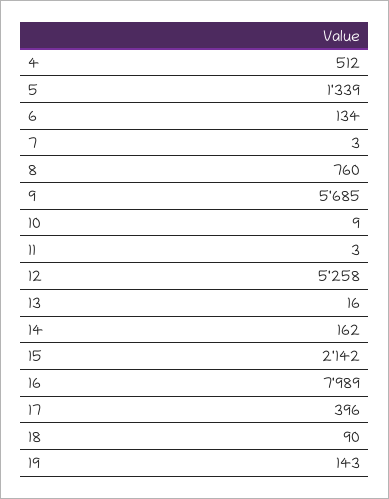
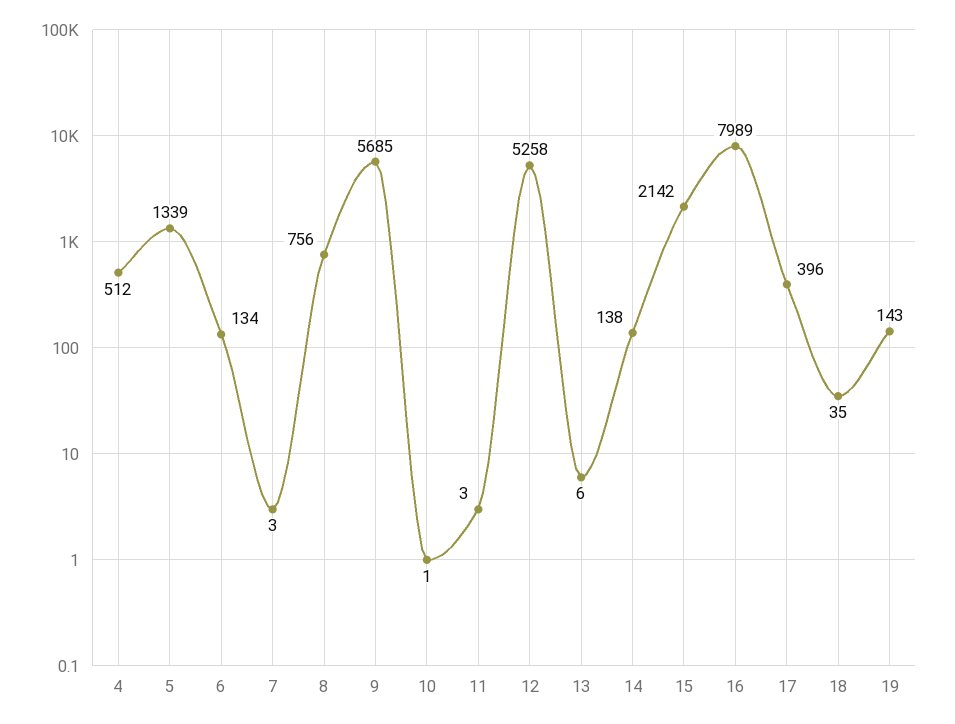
  {
    "4": 512,
    "5": 1339,
    "6": 134,
    "7": 3,
-   "8": 760,
+   "8": 756,
    "9": 5685,
-   "10": 9,
+   "10": 1,
    "11": 3,
    "12": 5258,
-   "13": 16,
+   "13": 6,
-   "14": 162,
+   "14": 138,
    "15": 2142,
    "16": 7989,
    "17": 396,
-   "18": 90,
+   "18": 35,
    "19": 143
  }

